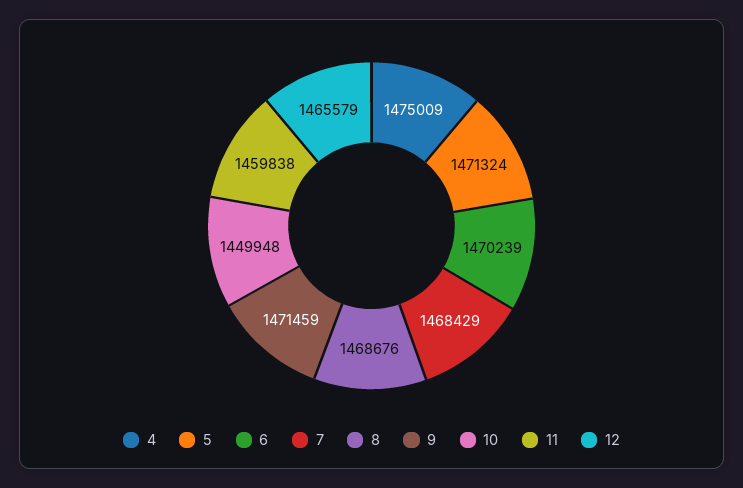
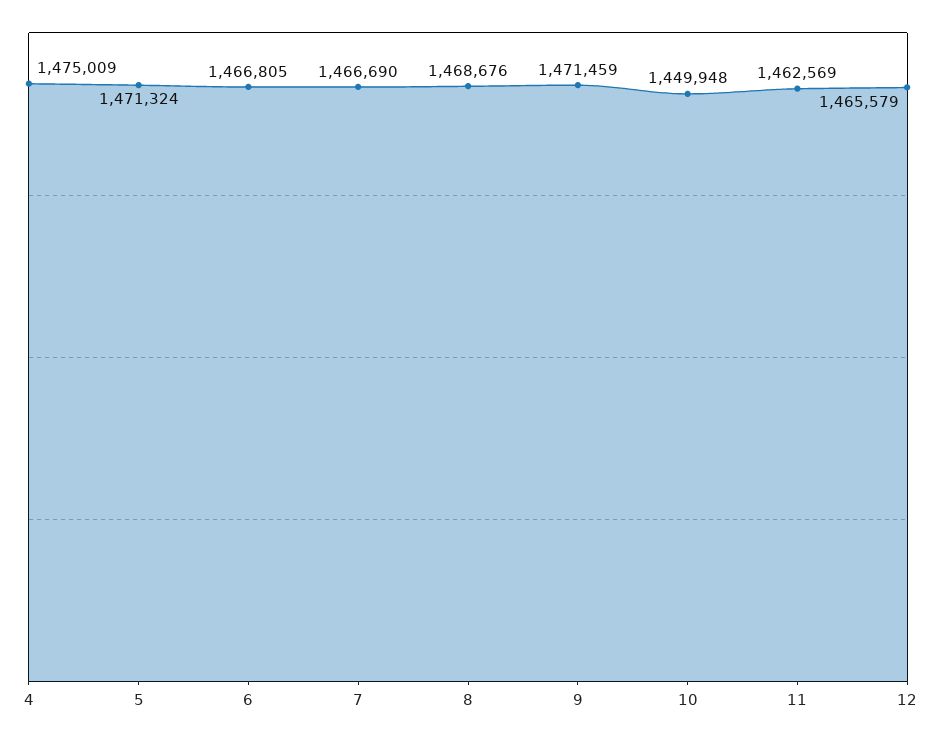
  {
    "4": 1475009,
    "5": 1471324,
-   "6": 1470239,
+   "6": 1466805,
-   "7": 1468429,
+   "7": 1466690,
    "8": 1468676,
    "9": 1471459,
    "10": 1449948,
-   "11": 1459838,
+   "11": 1462569,
    "12": 1465579
  }

